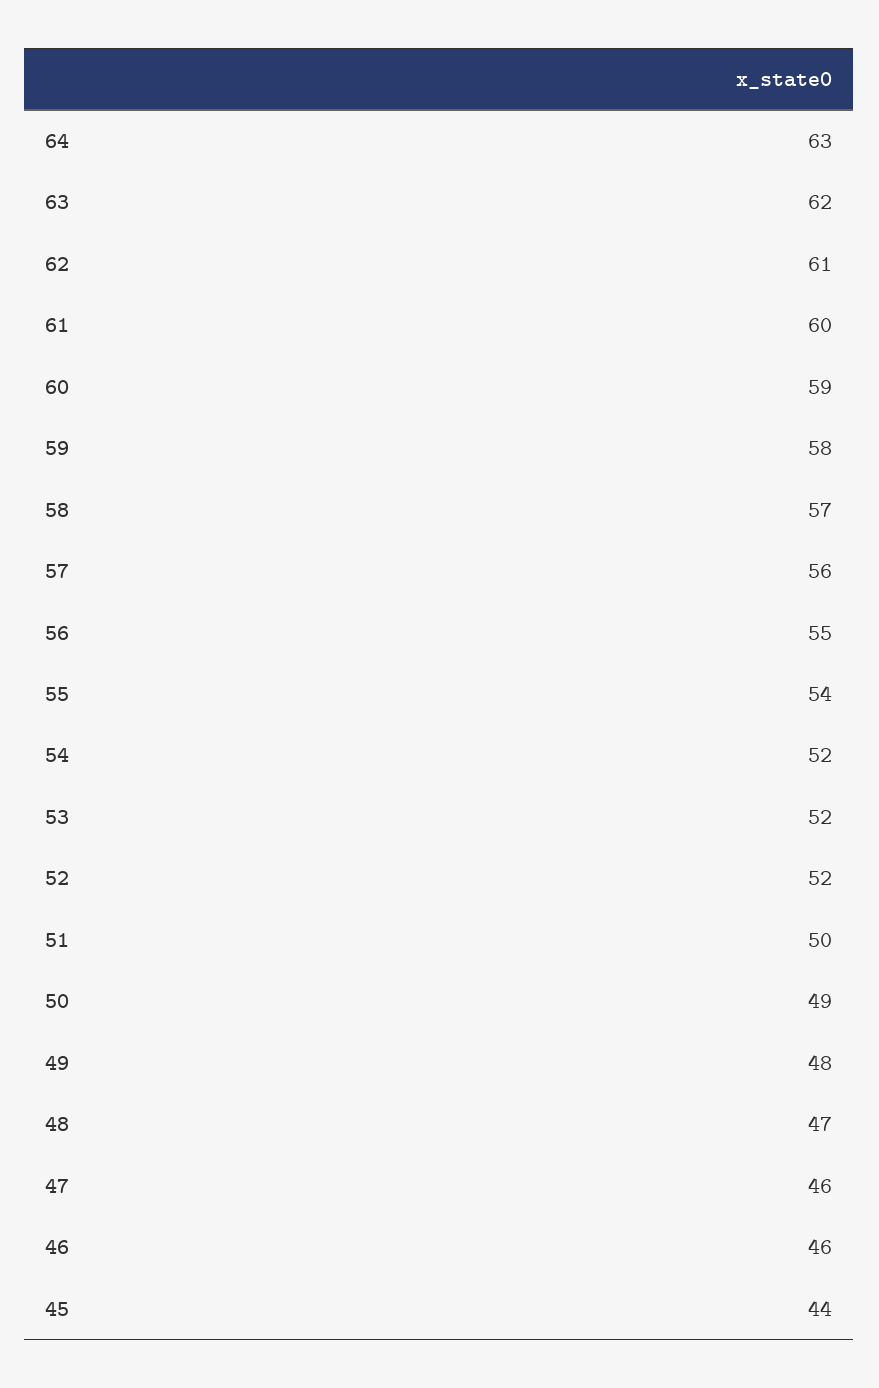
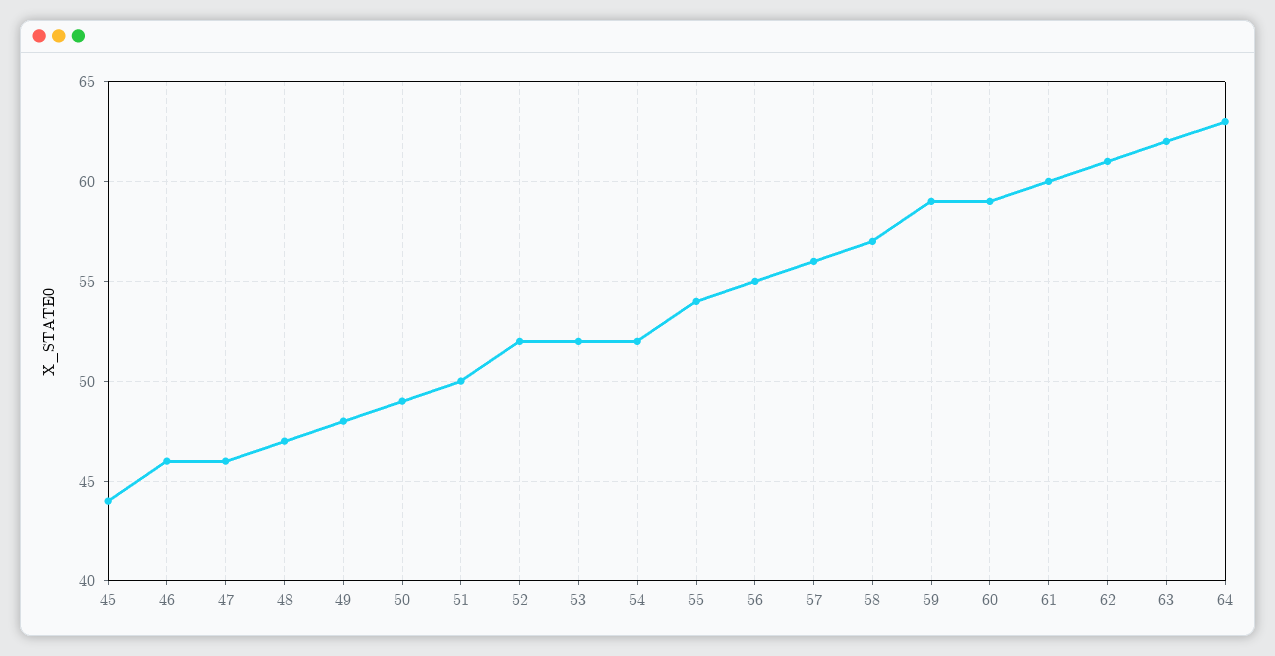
  {
    "64": 63,
    "63": 62,
    "62": 61,
    "61": 60,
    "60": 59,
-   "59": 58,
+   "59": 59,
    "58": 57,
    "57": 56,
    "56": 55,
    "55": 54,
    "54": 52,
    "53": 52,
    "52": 52,
    "51": 50,
    "50": 49,
    "49": 48,
    "48": 47,
    "47": 46,
    "46": 46,
    "45": 44
  }

